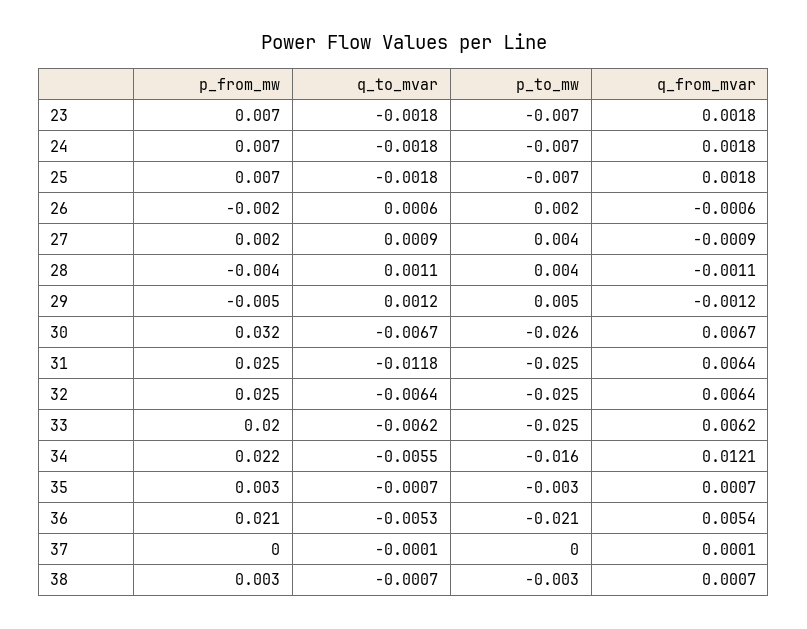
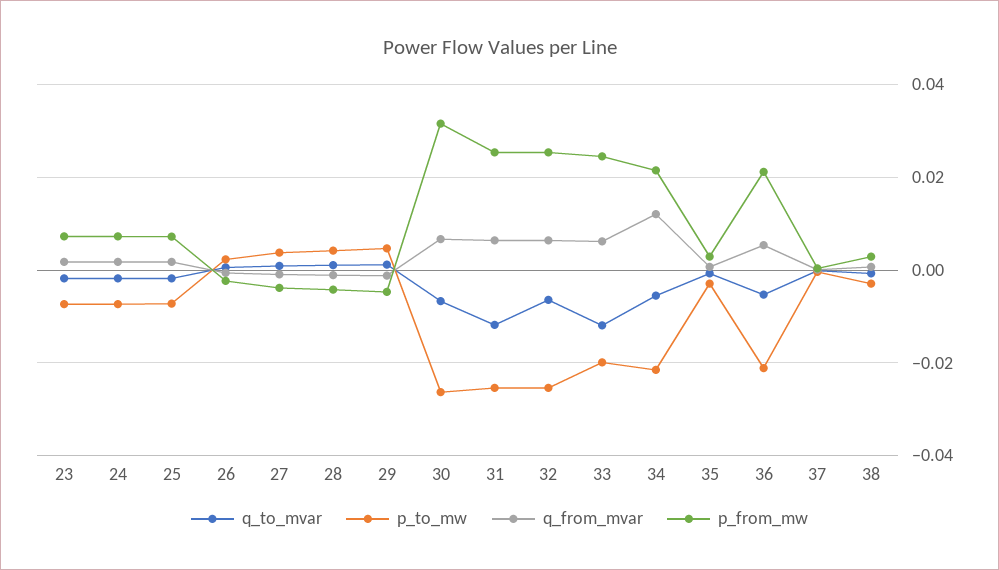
  {
    "p_from_mw": {
      "23": 0.007,
      "24": 0.007,
      "25": 0.007,
      "26": -0.002,
-     "27": 0.002,
+     "27": -0.004,
      "28": -0.004,
      "29": -0.005,
      "30": 0.032,
      "31": 0.025,
      "32": 0.025,
-     "33": 0.02,
+     "33": 0.024,
      "34": 0.022,
      "35": 0.003,
      "36": 0.021,
      "37": 0,
      "38": 0.003
    },
    "q_to_mvar": {
      "23": -0.0018,
      "24": -0.0018,
      "25": -0.0018,
      "26": 0.0006,
      "27": 0.0009,
      "28": 0.0011,
      "29": 0.0012,
      "30": -0.0067,
      "31": -0.0118,
      "32": -0.0064,
-     "33": -0.0062,
+     "33": -0.012,
      "34": -0.0055,
      "35": -0.0007,
      "36": -0.0053,
      "37": -0.0001,
      "38": -0.0007
    },
    "p_to_mw": {
      "23": -0.007,
      "24": -0.007,
      "25": -0.007,
      "26": 0.002,
      "27": 0.004,
      "28": 0.004,
      "29": 0.005,
      "30": -0.026,
      "31": -0.025,
      "32": -0.025,
-     "33": -0.025,
+     "33": -0.02,
-     "34": -0.016,
+     "34": -0.022,
      "35": -0.003,
      "36": -0.021,
      "37": 0,
      "38": -0.003
    },
    "q_from_mvar": {
      "23": 0.0018,
      "24": 0.0018,
      "25": 0.0018,
      "26": -0.0006,
      "27": -0.0009,
      "28": -0.0011,
      "29": -0.0012,
      "30": 0.0067,
      "31": 0.0064,
      "32": 0.0064,
      "33": 0.0062,
      "34": 0.0121,
      "35": 0.0007,
      "36": 0.0054,
      "37": 0.0001,
      "38": 0.0007
    }
  }

